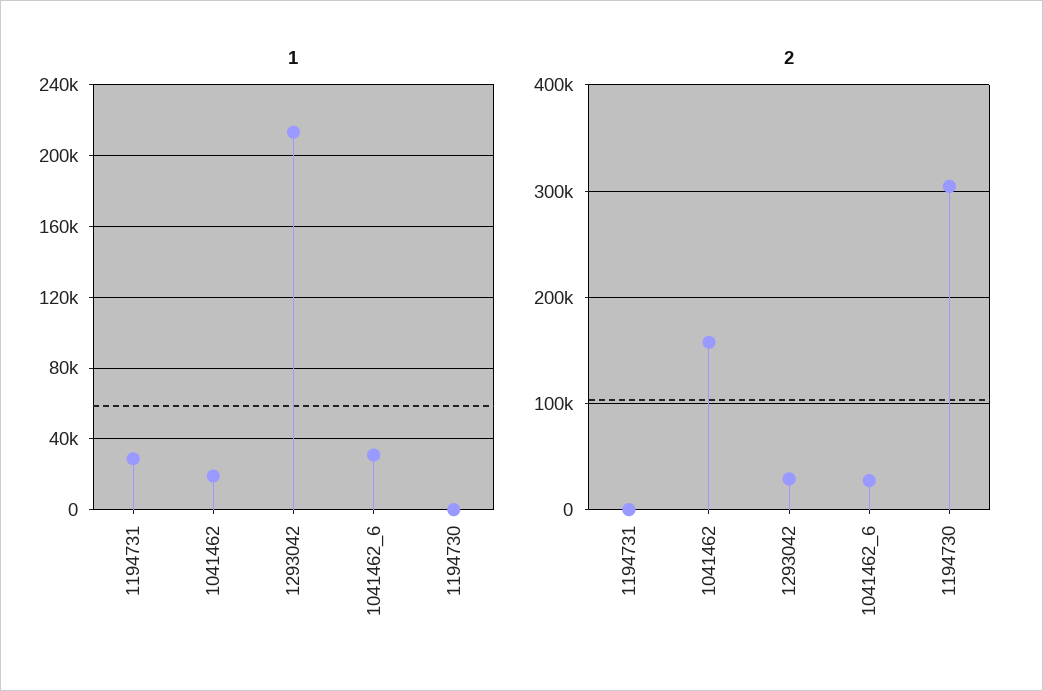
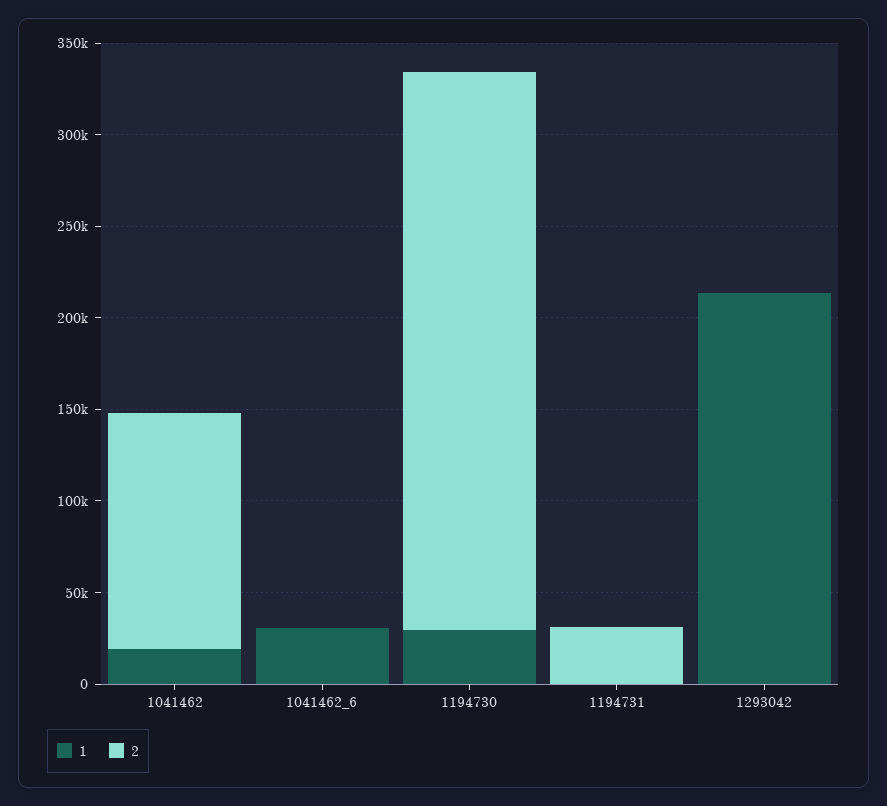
  {
    "1": {
-     "1194731": 30000,
+     "1194731": 0,
      "1041462": 20000,
      "1293042": 215000,
      "1041462_6": 30000,
-     "1194730": 0
+     "1194730": 30000
    },
    "2": {
-     "1194731": 0,
+     "1194731": 30000,
-     "1041462": 160000,
+     "1041462": 130000,
-     "1293042": 30000,
+     "1293042": 0,
-     "1041462_6": 30000,
+     "1041462_6": 0,
      "1194730": 300000
    }
  }

